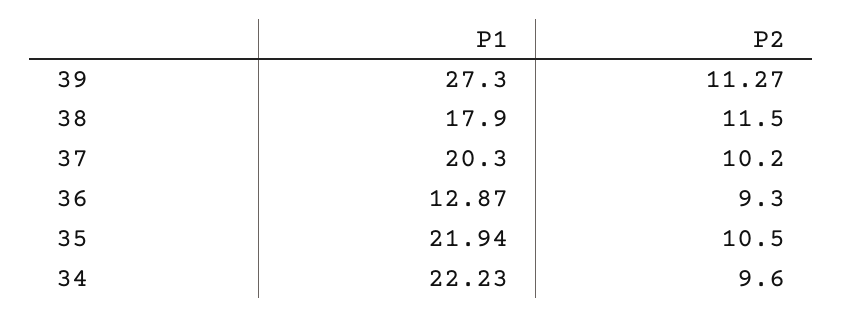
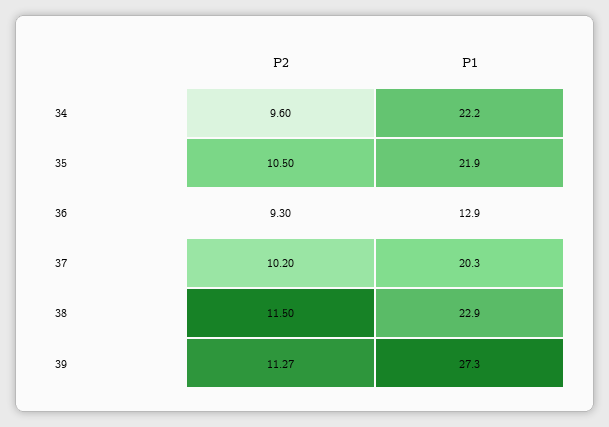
  {
    "P1": {
      "39": 27.3,
-     "38": 17.9,
+     "38": 22.9,
      "37": 20.3,
      "36": 12.87,
      "35": 21.94,
      "34": 22.23
    },
    "P2": {
      "39": 11.27,
      "38": 11.5,
      "37": 10.2,
      "36": 9.3,
      "35": 10.5,
      "34": 9.6
    }
  }

